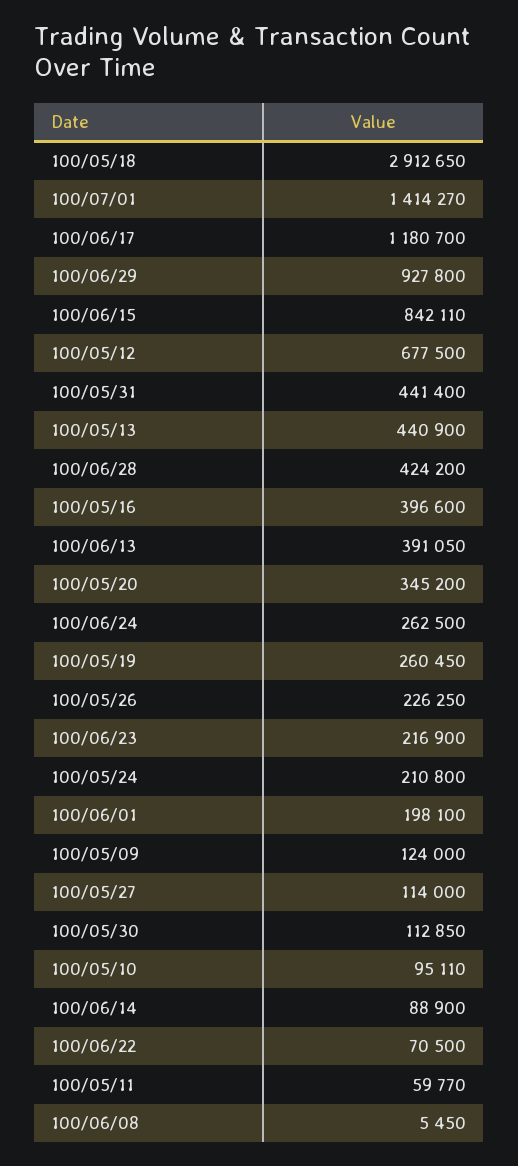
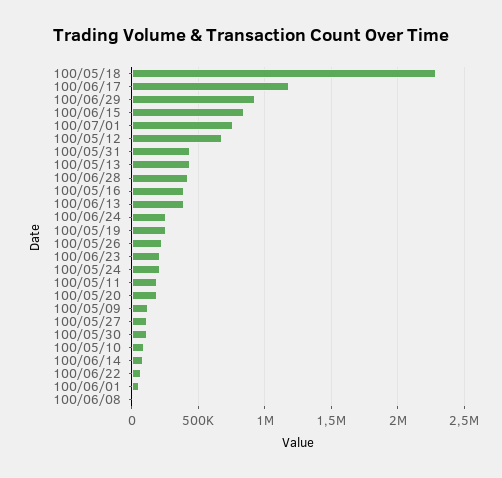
  {
-   "100/05/18": 2912650,
+   "100/05/18": 2300000,
-   "100/07/01": 1414270,
+   "100/07/01": 750000,
    "100/06/17": 1180700,
    "100/06/29": 927800,
    "100/06/15": 842110,
    "100/05/12": 677500,
    "100/05/31": 441400,
    "100/05/13": 440900,
    "100/06/28": 424200,
    "100/05/16": 396600,
    "100/06/13": 391050,
-   "100/05/20": 345200,
+   "100/05/20": 200000,
    "100/06/24": 262500,
    "100/05/19": 260450,
    "100/05/26": 226250,
    "100/06/23": 216900,
    "100/05/24": 210800,
-   "100/06/01": 198100,
+   "100/06/01": 50000,
    "100/05/09": 124000,
    "100/05/27": 114000,
    "100/05/30": 112850,
    "100/05/10": 95110,
    "100/06/14": 88900,
    "100/06/22": 70500,
-   "100/05/11": 59770,
+   "100/05/11": 200000,
    "100/06/08": 5450
  }

